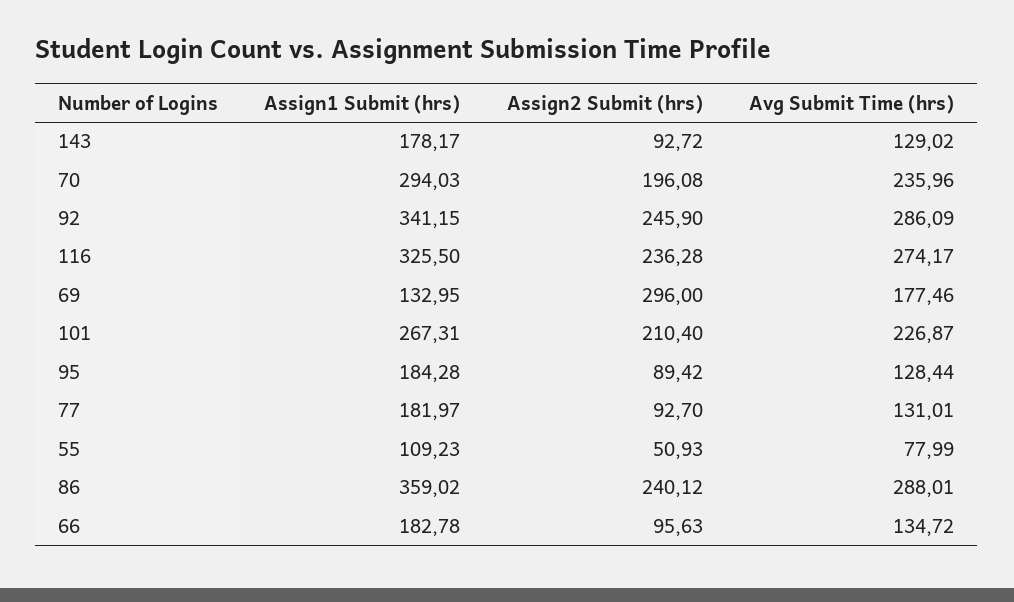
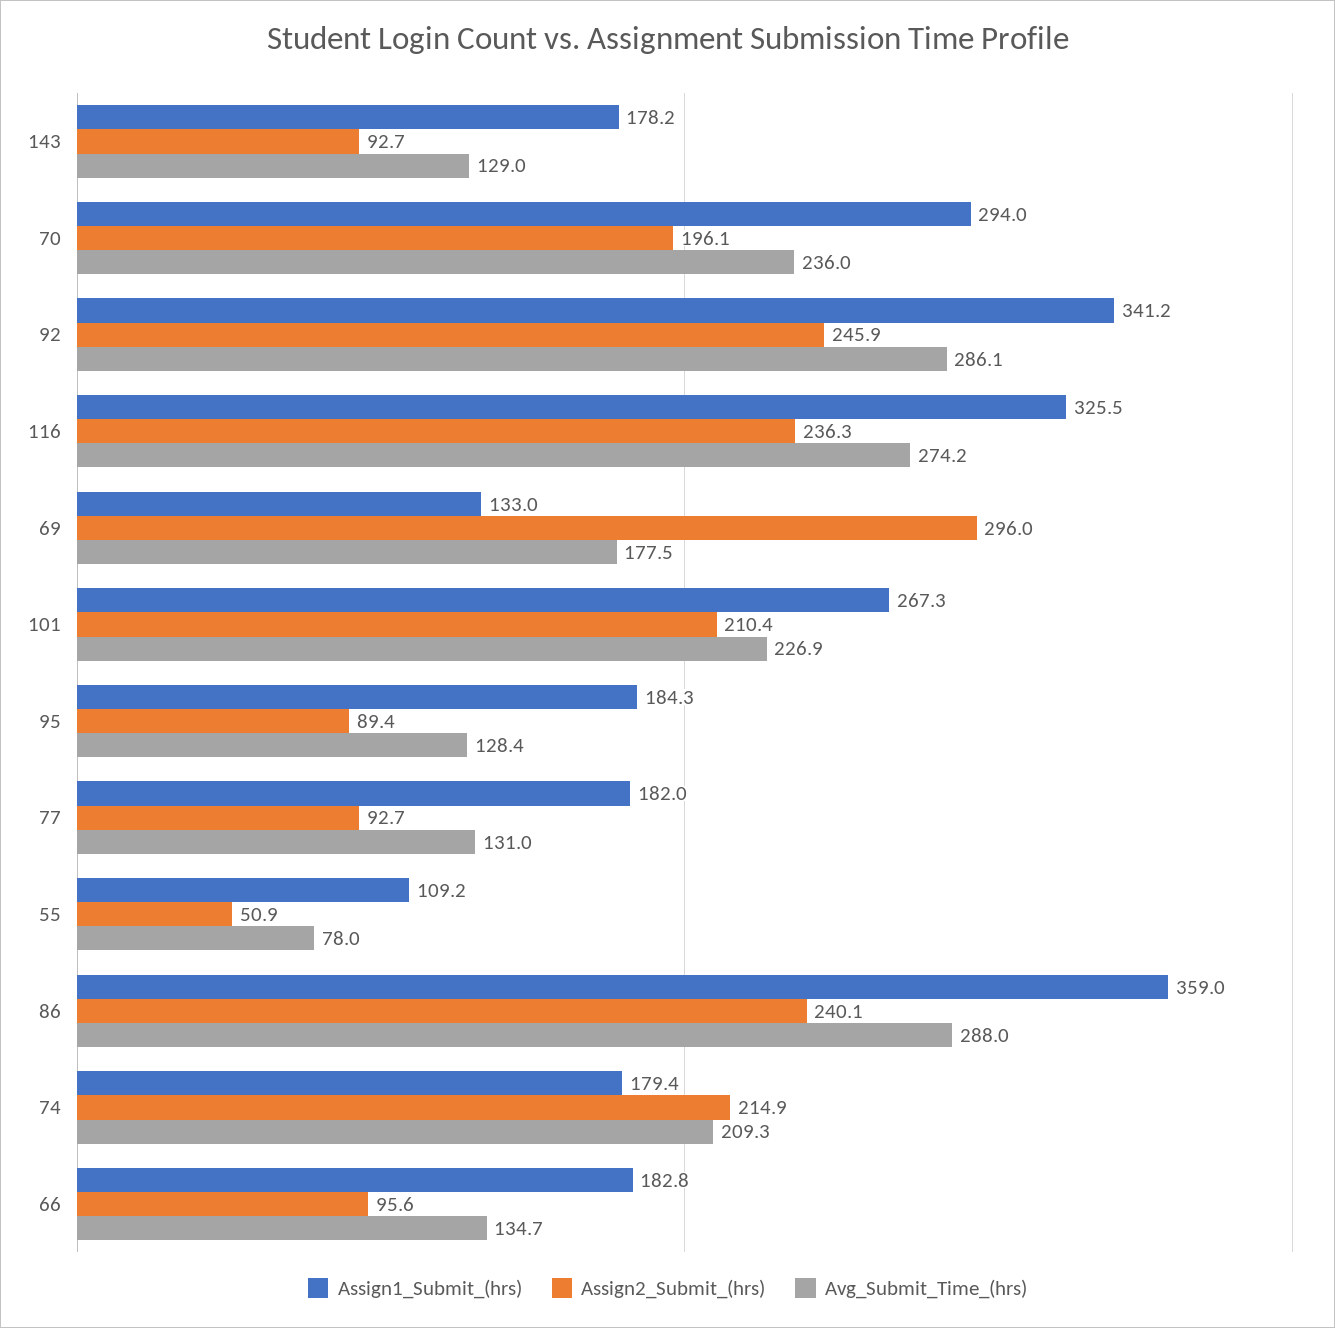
  {
    "Assign1 Submit (hrs)": {
      "143": 178.17,
      "70": 294.03,
      "92": 341.15,
      "116": 325.5,
      "69": 132.95,
      "101": 267.31,
      "95": 184.28,
      "77": 181.97,
      "55": 109.23,
      "86": 359.02,
-     "66": 182.78
+     "66": 182.78,
+     "74": 179.4
    },
    "Assign2 Submit (hrs)": {
      "143": 92.72,
      "70": 196.08,
      "92": 245.9,
      "116": 236.28,
      "69": 296,
      "101": 210.4,
      "95": 89.42,
      "77": 92.7,
      "55": 50.93,
      "86": 240.12,
-     "66": 95.63
+     "66": 95.63,
+     "74": 214.9
    },
    "Avg Submit Time (hrs)": {
      "143": 129.02,
      "70": 235.96,
      "92": 286.09,
      "116": 274.17,
      "69": 177.46,
      "101": 226.87,
      "95": 128.44,
      "77": 131.01,
      "55": 77.99,
      "86": 288.01,
-     "66": 134.72
+     "66": 134.72,
+     "74": 209.3
    }
  }

